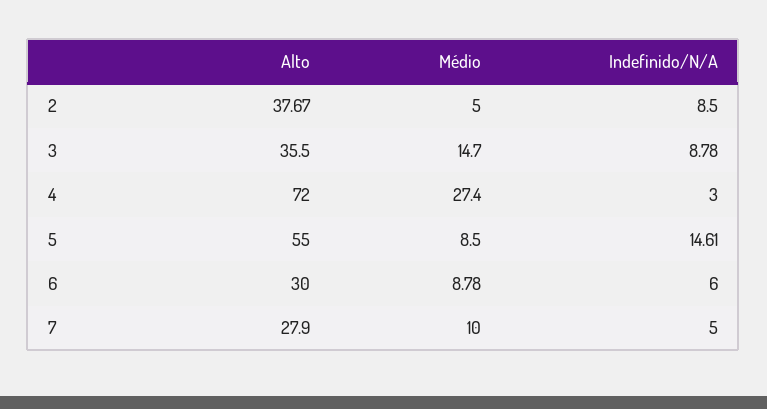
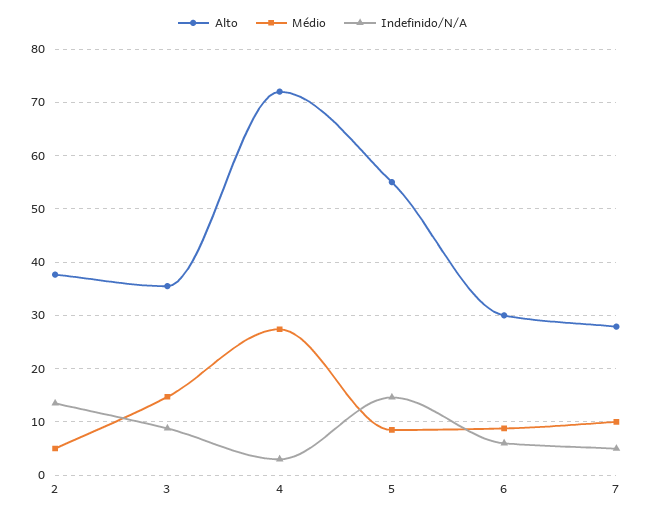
  {
    "Alto": {
      "2": 37.67,
      "3": 35.5,
      "4": 72,
      "5": 55,
      "6": 30,
      "7": 27.9
    },
    "Médio": {
      "2": 5,
      "3": 14.7,
      "4": 27.4,
      "5": 8.5,
      "6": 8.78,
      "7": 10
    },
    "Indefinido/N/A": {
-     "2": 8.5,
+     "2": 14,
      "3": 8.78,
      "4": 3,
      "5": 14.61,
      "6": 6,
      "7": 5
    }
  }

